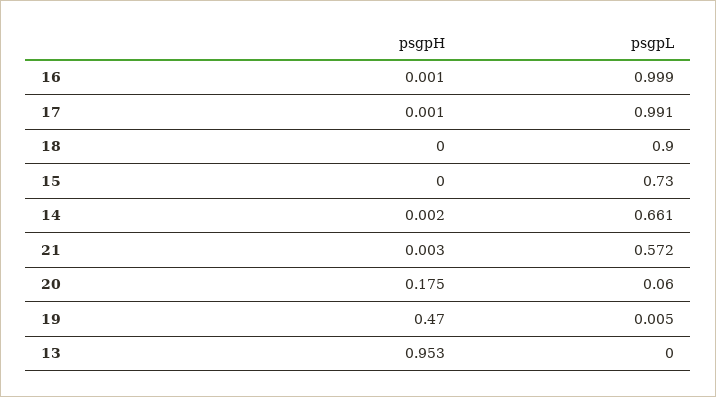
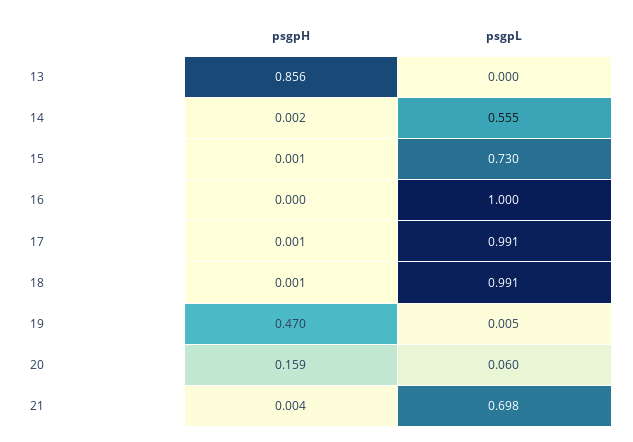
  {
    "psgpH": {
-     "16": 0.001,
+     "16": 0,
      "17": 0.001,
-     "18": 0,
+     "18": 0.001,
-     "15": 0,
+     "15": 0.001,
      "14": 0.002,
-     "21": 0.003,
+     "21": 0.004,
-     "20": 0.175,
+     "20": 0.159,
      "19": 0.47,
-     "13": 0.953
+     "13": 0.856
    },
    "psgpL": {
-     "16": 0.999,
+     "16": 1,
      "17": 0.991,
-     "18": 0.9,
+     "18": 0.991,
      "15": 0.73,
-     "14": 0.661,
+     "14": 0.555,
-     "21": 0.572,
+     "21": 0.698,
      "20": 0.06,
      "19": 0.005,
      "13": 0
    }
  }

